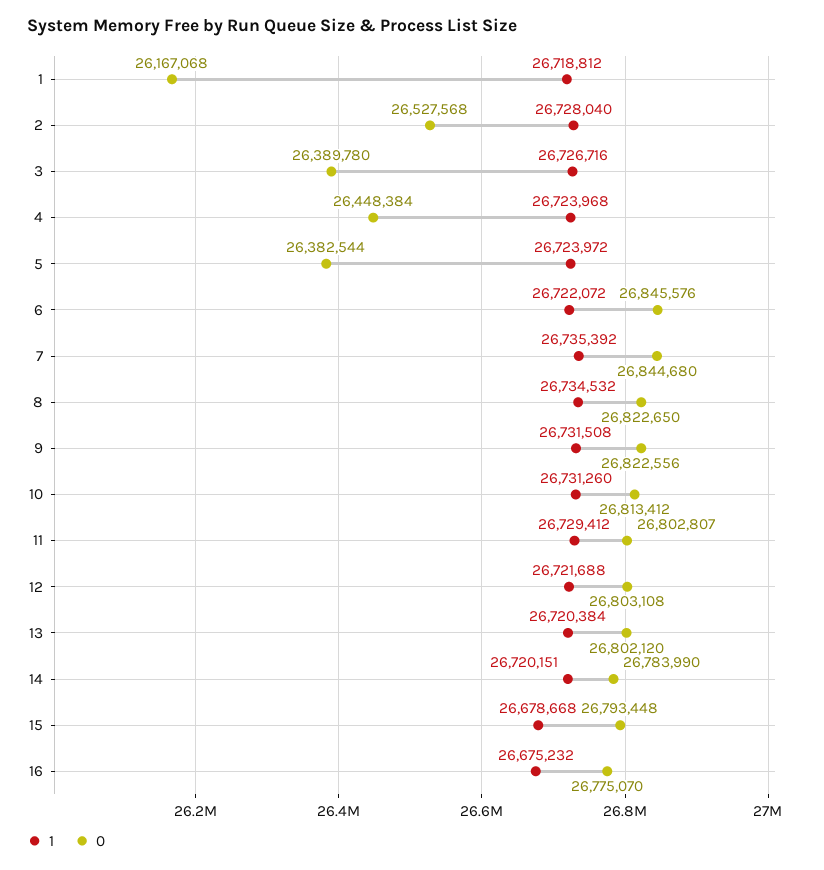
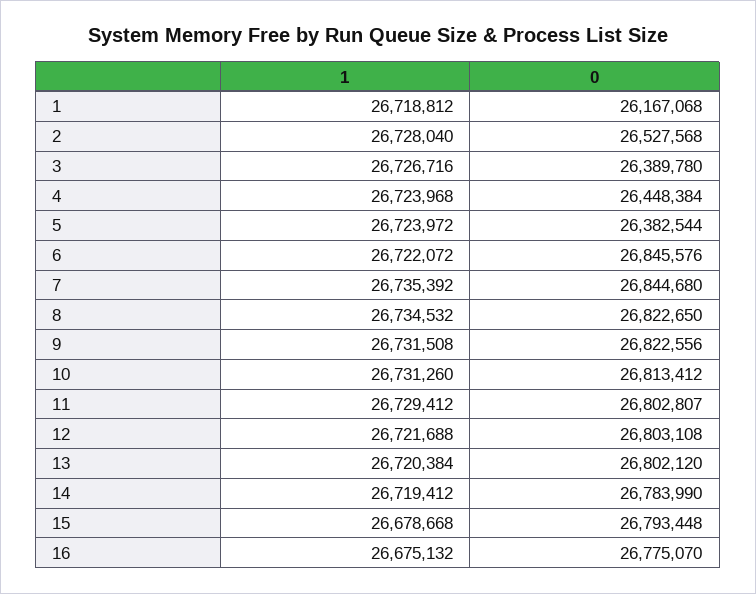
  {
    "1": {
      "1": 26718812,
      "2": 26728040,
      "3": 26726716,
      "4": 26723968,
      "5": 26723972,
      "6": 26722072,
      "7": 26735392,
      "8": 26734532,
      "9": 26731508,
      "10": 26731260,
      "11": 26729412,
      "12": 26721688,
      "13": 26720384,
-     "14": 26720151,
+     "14": 26719412,
      "15": 26678668,
-     "16": 26675232
+     "16": 26675132
    },
    "0": {
      "1": 26167068,
      "2": 26527568,
      "3": 26389780,
      "4": 26448384,
      "5": 26382544,
      "6": 26845576,
      "7": 26844680,
      "8": 26822650,
      "9": 26822556,
      "10": 26813412,
      "11": 26802807,
      "12": 26803108,
      "13": 26802120,
      "14": 26783990,
      "15": 26793448,
      "16": 26775070
    }
  }

